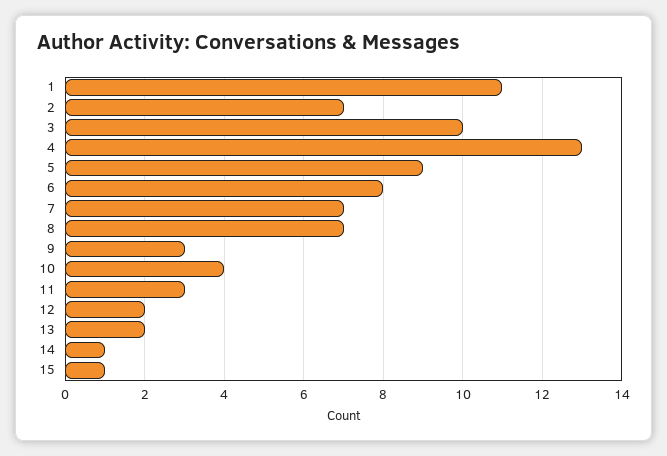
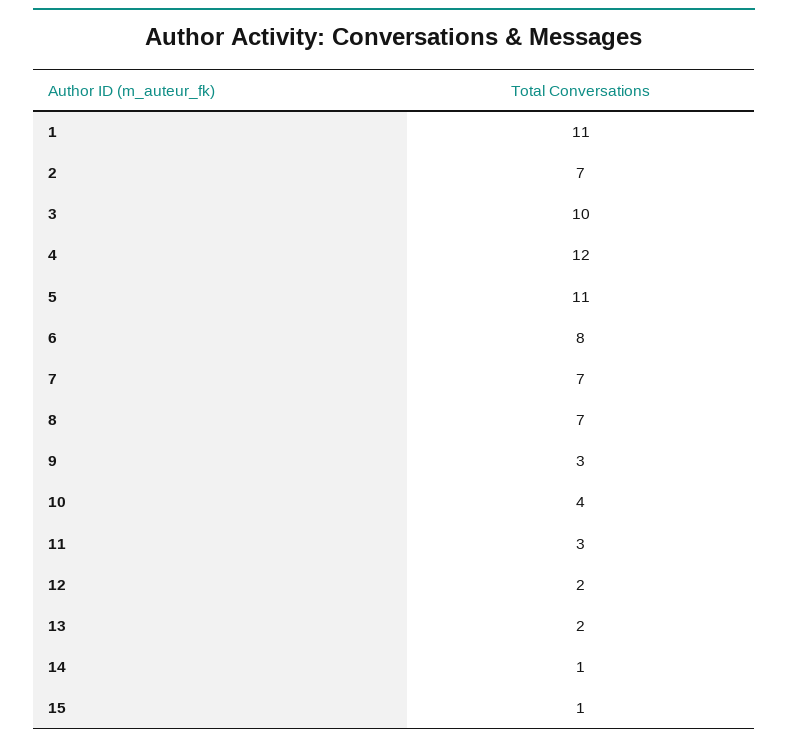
  {
    "1": 11,
    "2": 7,
    "3": 10,
-   "4": 13,
+   "4": 12,
-   "5": 9,
+   "5": 11,
    "6": 8,
    "7": 7,
    "8": 7,
    "9": 3,
    "10": 4,
    "11": 3,
    "12": 2,
    "13": 2,
    "14": 1,
    "15": 1
  }

